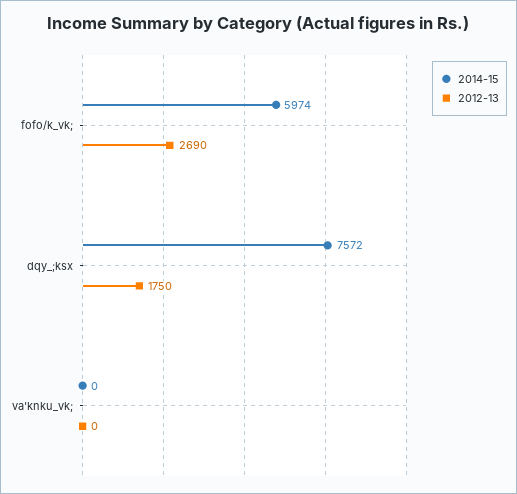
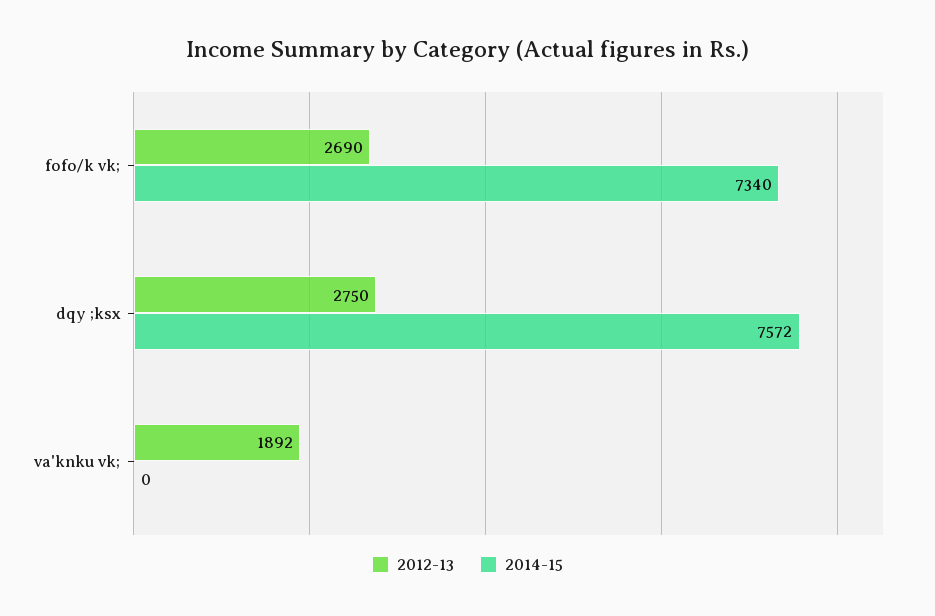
  {
    "2014-15": {
-     "fofo/k_vk;": 5974,
+     "fofo/k_vk;": 7340,
      "dqy_;ksx": 7572,
      "va'knku_vk;": 0
    },
    "2012-13": {
      "fofo/k_vk;": 2690,
-     "dqy_;ksx": 1750,
+     "dqy_;ksx": 2750,
-     "va'knku_vk;": 0
+     "va'knku_vk;": 1892
    }
  }

